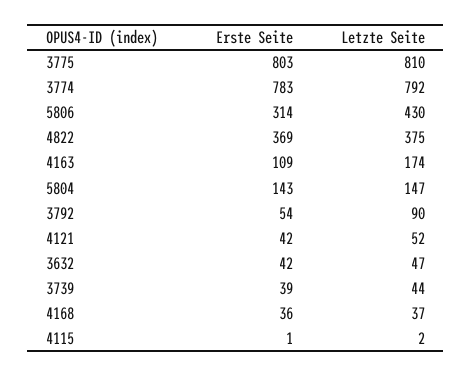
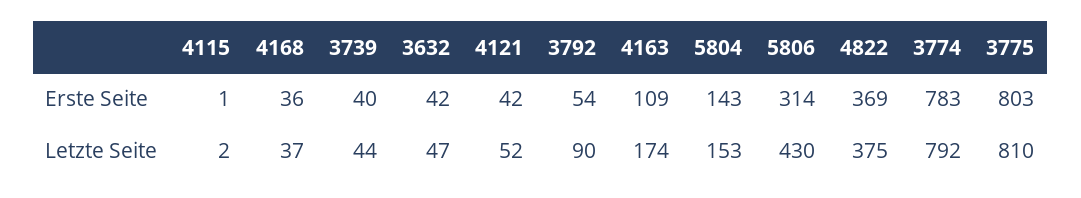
  {
    "Erste Seite": {
      "3775": 803,
      "3774": 783,
      "5806": 314,
      "4822": 369,
      "4163": 109,
      "5804": 143,
      "3792": 54,
      "4121": 42,
      "3632": 42,
-     "3739": 39,
+     "3739": 40,
      "4168": 36,
      "4115": 1
    },
    "Letzte Seite": {
      "3775": 810,
      "3774": 792,
      "5806": 430,
      "4822": 375,
      "4163": 174,
-     "5804": 147,
+     "5804": 153,
      "3792": 90,
      "4121": 52,
      "3632": 47,
      "3739": 44,
      "4168": 37,
      "4115": 2
    }
  }

